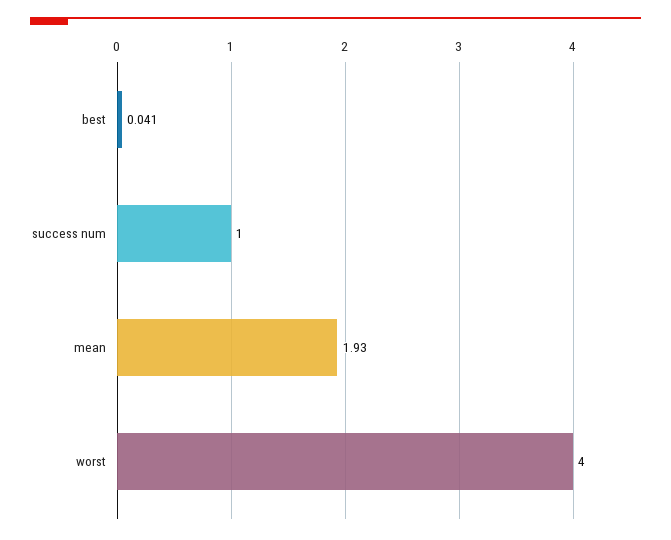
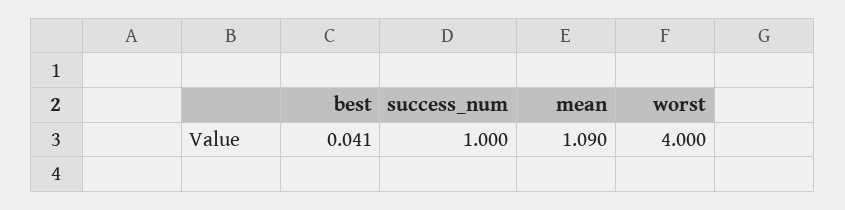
  {
    "best": 0.041,
    "success num": 1,
-   "mean": 1.93,
+   "mean": 1.09,
    "worst": 4
  }

